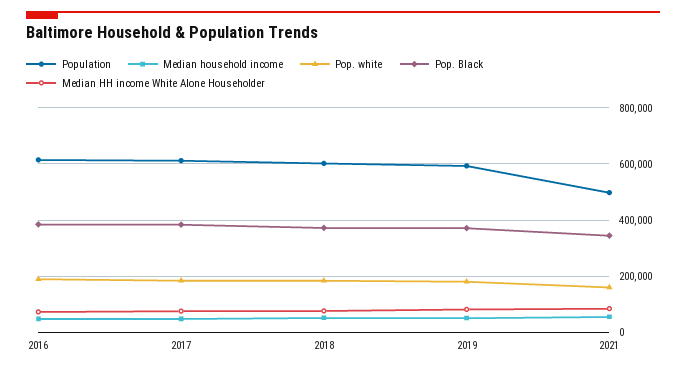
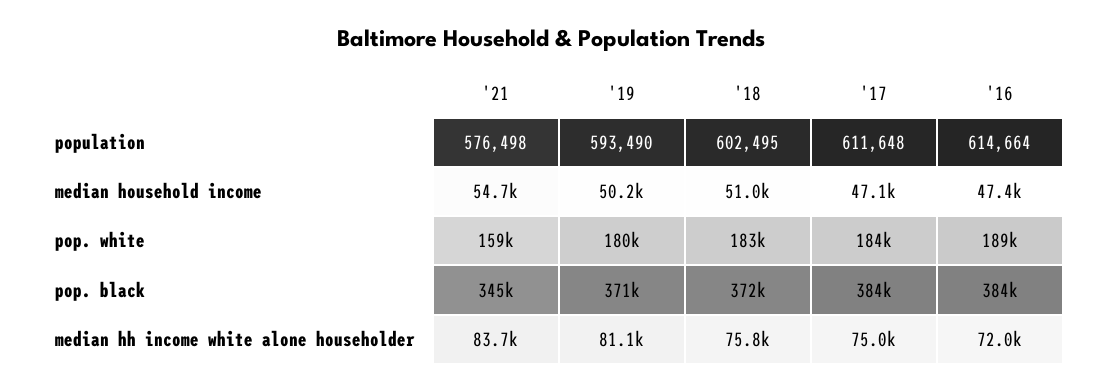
  {
    "Population": {
      "2016": 614664,
      "2017": 611648,
      "2018": 602495,
      "2019": 593490,
-     "2021": 500000
+     "2021": 576498
    },
    "Median household income": {
      "2016": 47400,
      "2017": 47100,
      "2018": 51000,
      "2019": 50200,
      "2021": 54700
    },
    "Pop. white": {
      "2016": 189000,
      "2017": 184000,
      "2018": 183000,
      "2019": 180000,
      "2021": 159000
    },
    "Pop. Black": {
      "2016": 384000,
      "2017": 384000,
      "2018": 372000,
      "2019": 371000,
      "2021": 345000
    },
    "Median HH income White Alone Householder": {
      "2016": 72000,
      "2017": 75000,
      "2018": 75800,
      "2019": 81100,
      "2021": 83700
    }
  }

